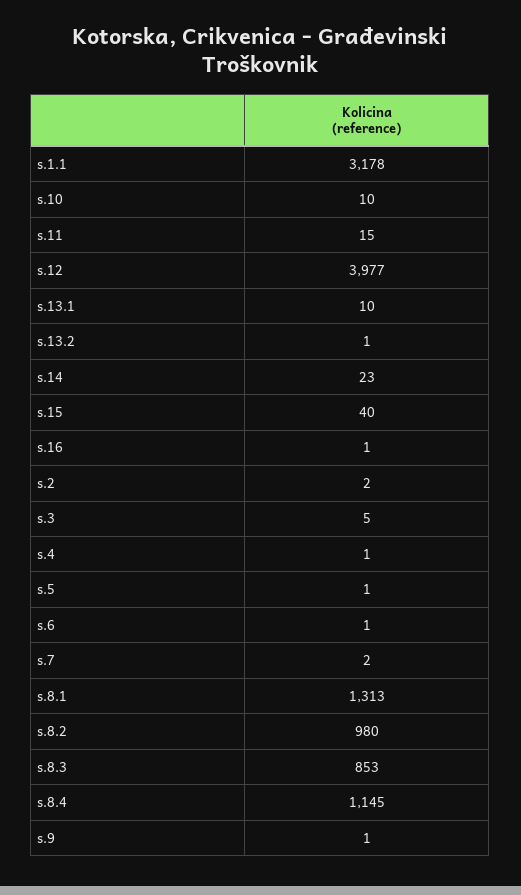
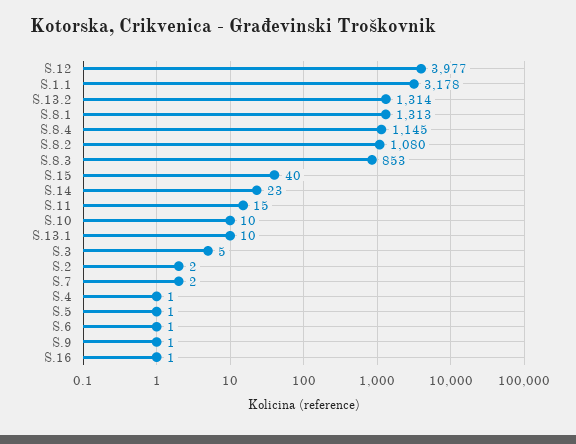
  {
    "s.1.1": 3178,
    "s.10": 10,
    "s.11": 15,
    "s.12": 3977,
    "s.13.1": 10,
-   "s.13.2": 1,
+   "s.13.2": 1314,
    "s.14": 23,
    "s.15": 40,
    "s.16": 1,
    "s.2": 2,
    "s.3": 5,
    "s.4": 1,
    "s.5": 1,
    "s.6": 1,
    "s.7": 2,
    "s.8.1": 1313,
-   "s.8.2": 980,
+   "s.8.2": 1080,
    "s.8.3": 853,
    "s.8.4": 1145,
    "s.9": 1
  }

